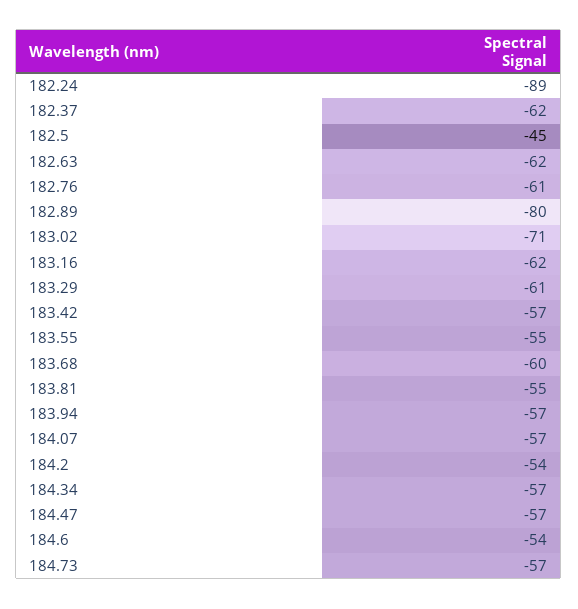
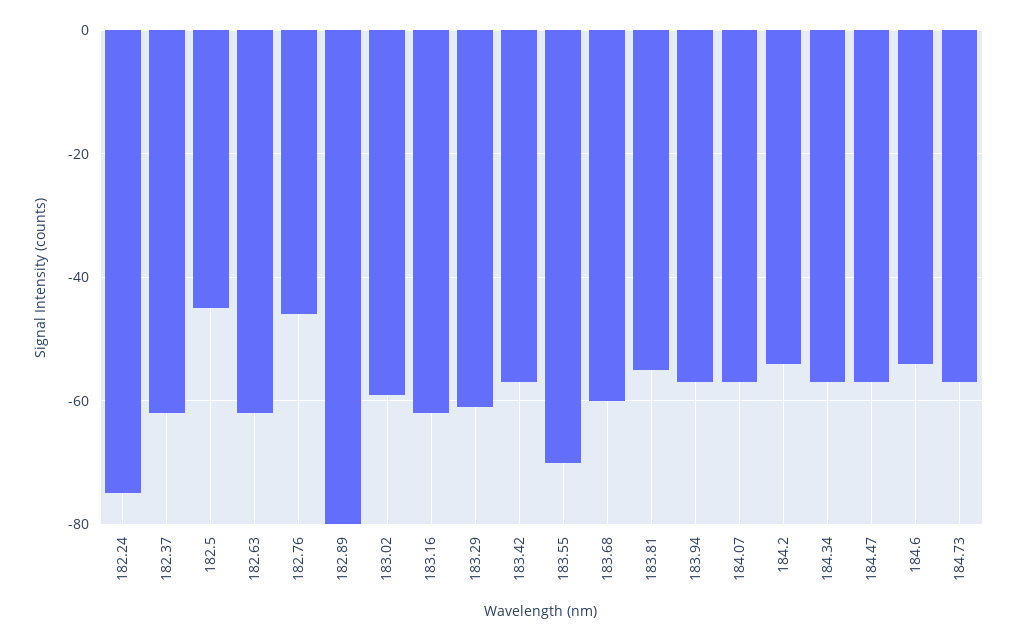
  {
-   "182.24": -89,
+   "182.24": -75,
    "182.37": -62,
    "182.5": -45,
    "182.63": -62,
-   "182.76": -61,
+   "182.76": -45,
    "182.89": -80,
-   "183.02": -71,
+   "183.02": -60,
    "183.16": -62,
    "183.29": -61,
    "183.42": -57,
-   "183.55": -55,
+   "183.55": -70,
    "183.68": -60,
    "183.81": -55,
    "183.94": -57,
    "184.07": -57,
    "184.2": -54,
    "184.34": -57,
    "184.47": -57,
    "184.6": -54,
    "184.73": -57
  }

